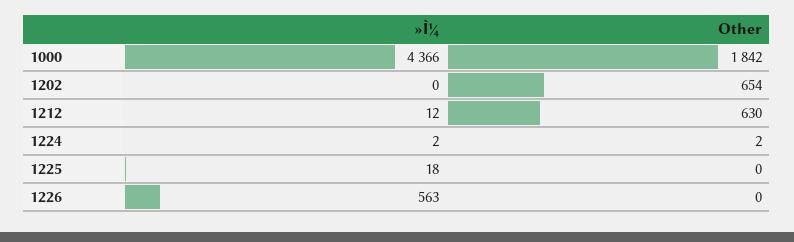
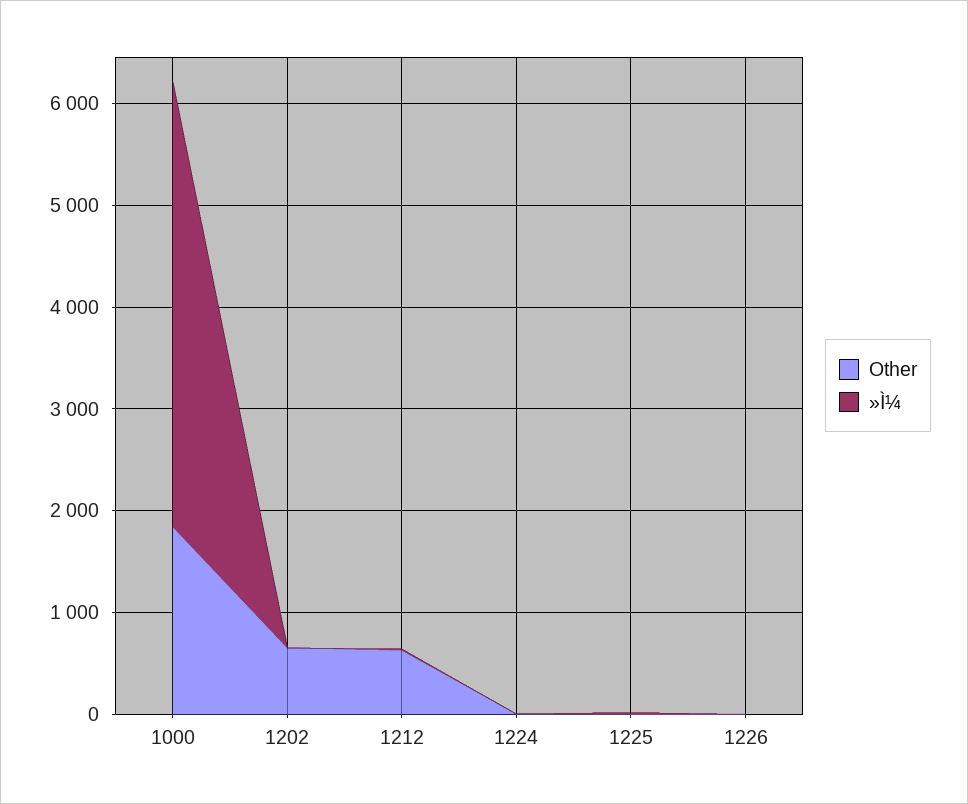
  {
    "»Ì¼": {
      "1000": 4366,
      "1202": 0,
      "1212": 12,
      "1224": 2,
      "1225": 18,
-     "1226": 563
+     "1226": 0
    },
    "Other": {
      "1000": 1842,
      "1202": 654,
      "1212": 630,
      "1224": 2,
      "1225": 0,
      "1226": 0
    }
  }

